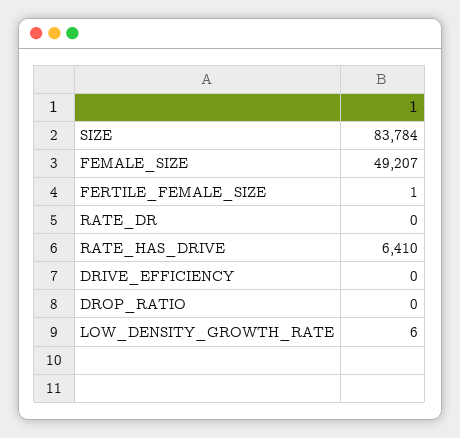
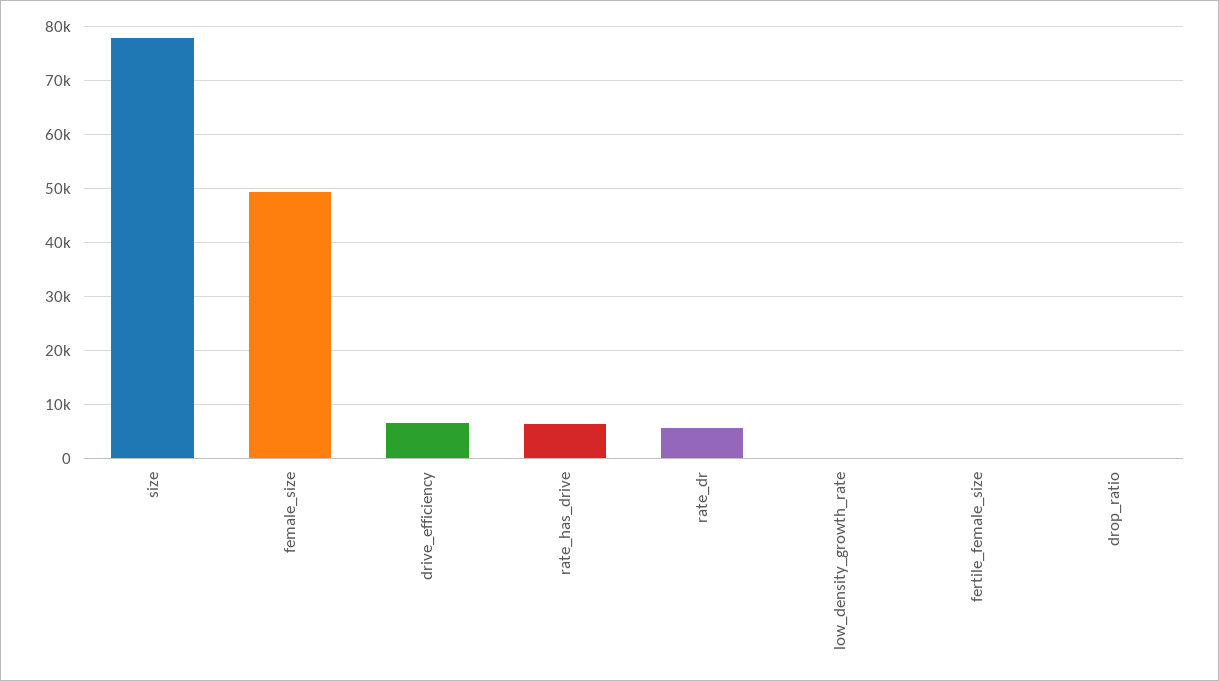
  {
-   "SIZE": 83784,
+   "SIZE": 78000,
    "FEMALE_SIZE": 49207,
    "FERTILE_FEMALE_SIZE": 1,
-   "RATE_DR": 0,
+   "RATE_DR": 6000,
    "RATE_HAS_DRIVE": 6410,
-   "DRIVE_EFFICIENCY": 0,
+   "DRIVE_EFFICIENCY": 6000,
    "DROP_RATIO": 0,
    "LOW_DENSITY_GROWTH_RATE": 6
  }

